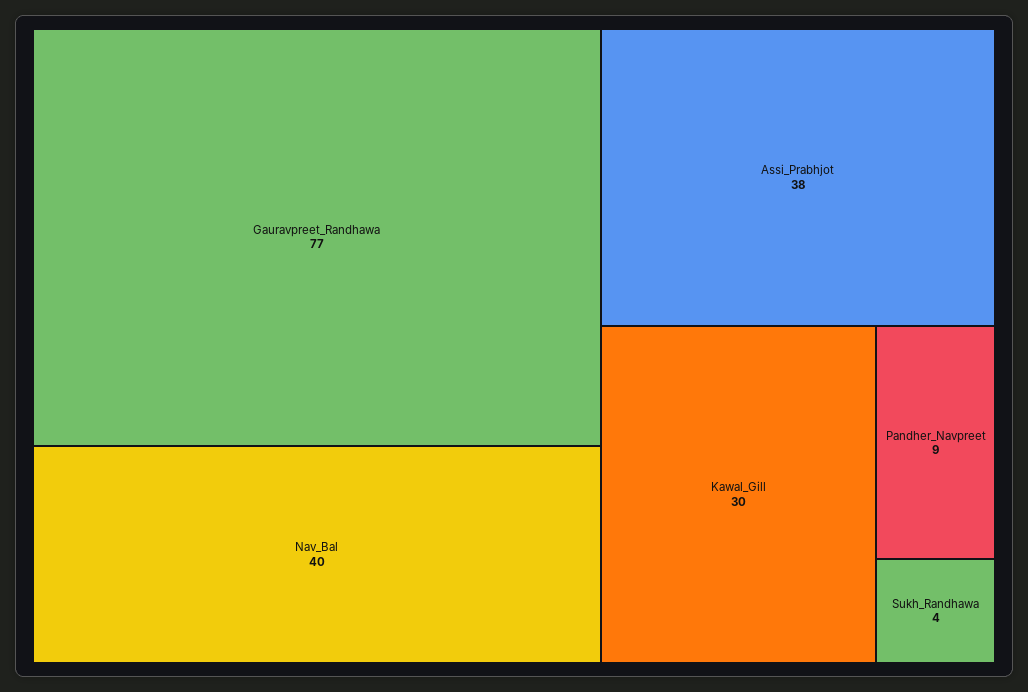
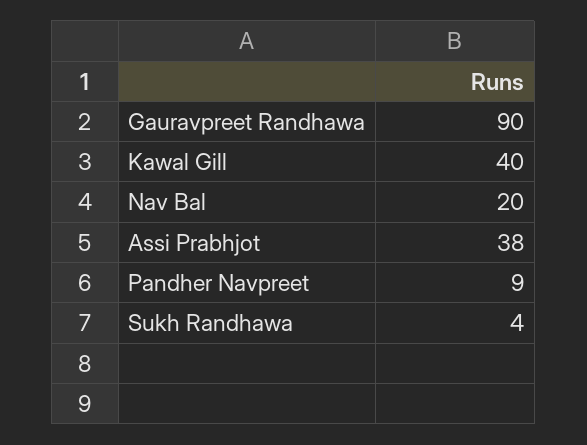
  {
-   "Gauravpreet_Randhawa": 77,
+   "Gauravpreet_Randhawa": 90,
-   "Nav_Bal": 40,
+   "Nav_Bal": 20,
    "Assi_Prabhjot": 38,
-   "Kawal_Gill": 30,
+   "Kawal_Gill": 40,
    "Pandher_Navpreet": 9,
    "Sukh_Randhawa": 4
  }

